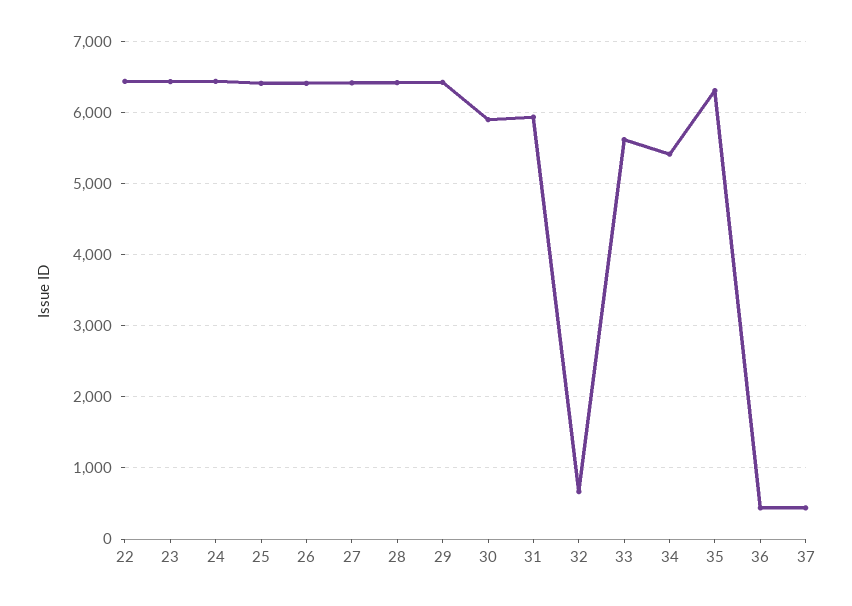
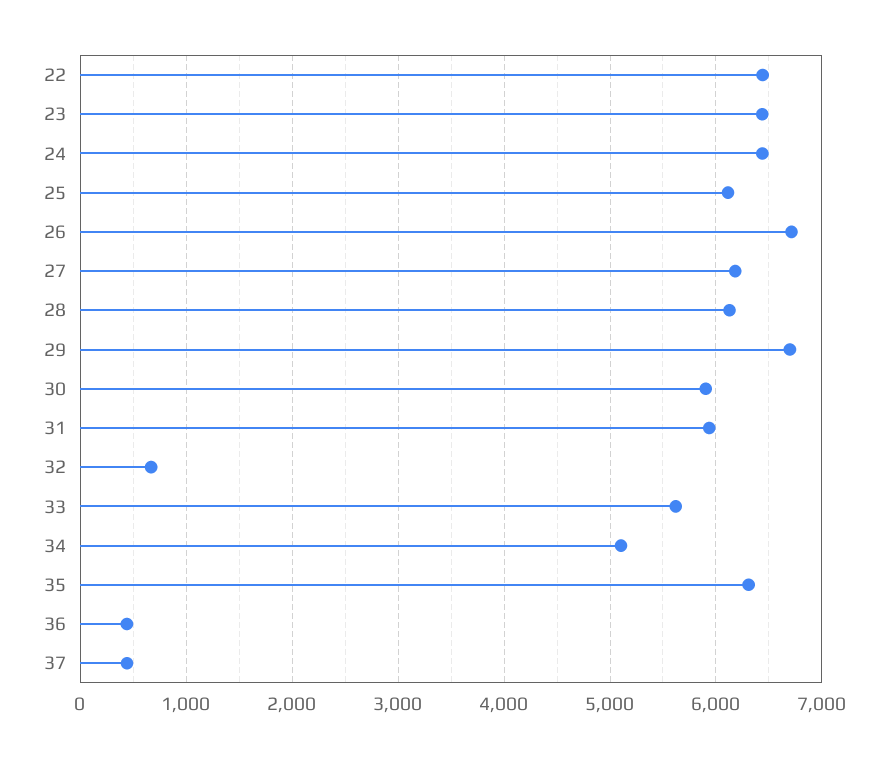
  {
    "22": 6400,
    "23": 6400,
    "24": 6400,
-   "25": 6400,
+   "25": 6100,
-   "26": 6400,
+   "26": 6700,
-   "27": 6400,
+   "27": 6200,
-   "28": 6400,
+   "28": 6100,
-   "29": 6400,
+   "29": 6700,
    "30": 5900,
    "31": 5900,
    "32": 700,
    "33": 5600,
-   "34": 5400,
+   "34": 5100,
    "35": 6300,
    "36": 400,
    "37": 400
  }

